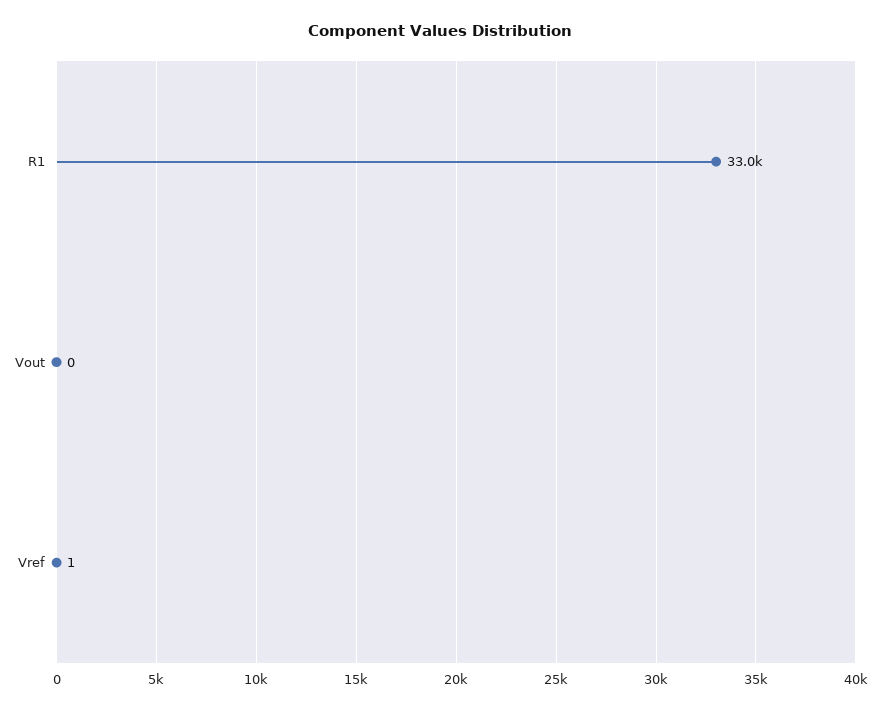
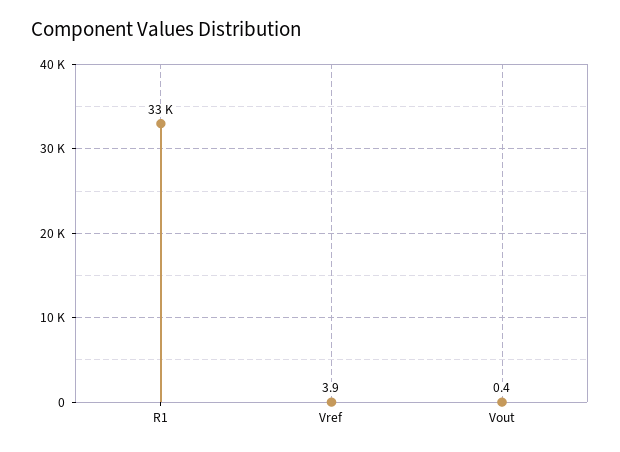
  {
    "R1": 33000,
    "Vout": 0.4,
-   "Vref": 1
+   "Vref": 3.9
  }

